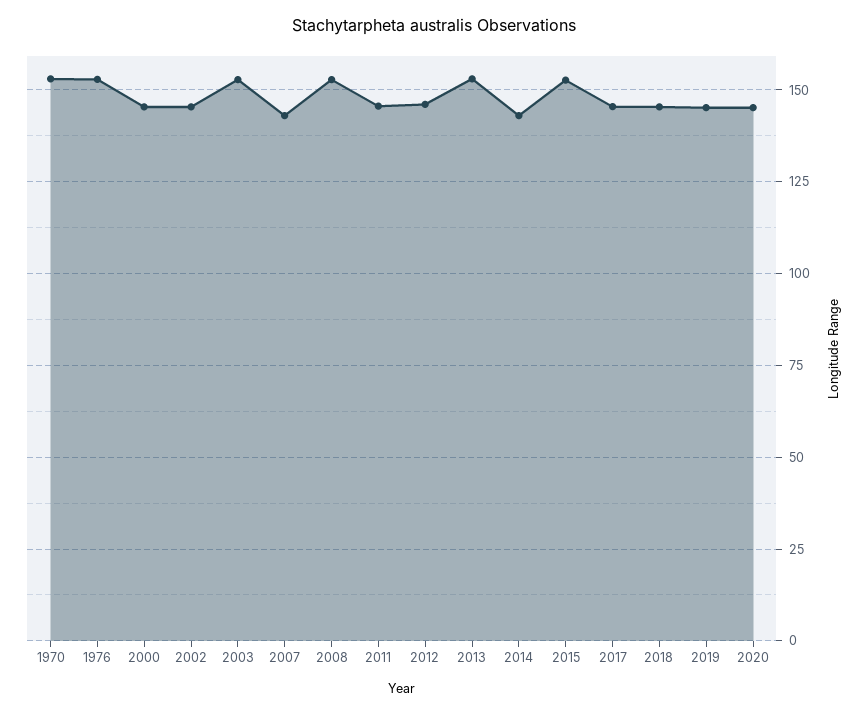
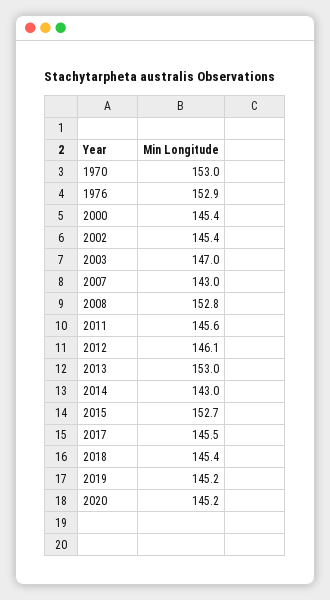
  {
    "1970": 153,
    "1976": 152.9,
    "2000": 145.4,
    "2002": 145.4,
-   "2003": 152.5,
+   "2003": 147,
    "2007": 143,
    "2008": 152.8,
    "2011": 145.6,
    "2012": 146.1,
    "2013": 153,
    "2014": 143,
    "2015": 152.7,
    "2017": 145.5,
    "2018": 145.4,
    "2019": 145.2,
    "2020": 145.2
  }

